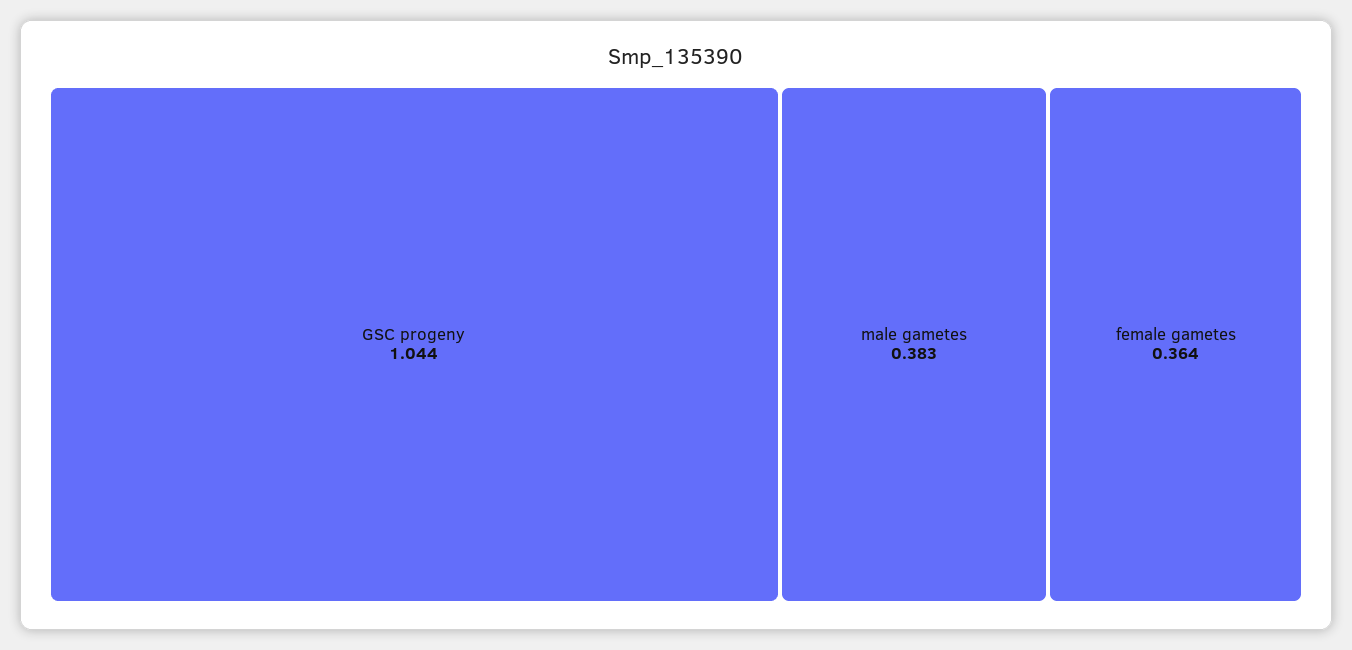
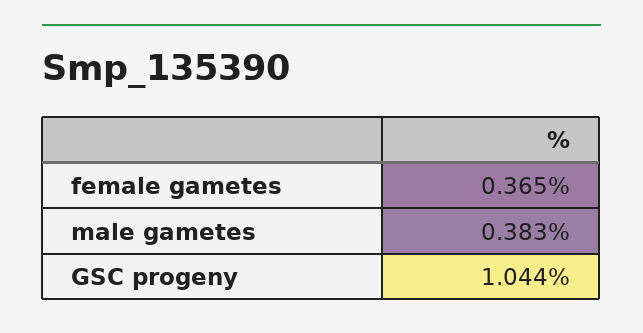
  {
    "GSC progeny": 1.044,
    "male gametes": 0.383,
-   "female gametes": 0.364
+   "female gametes": 0.365
  }

